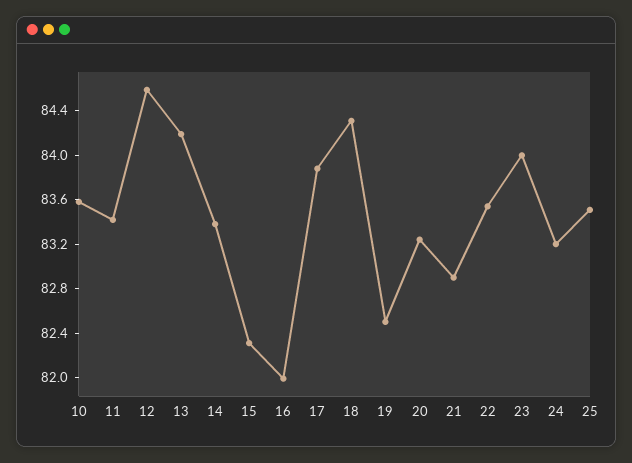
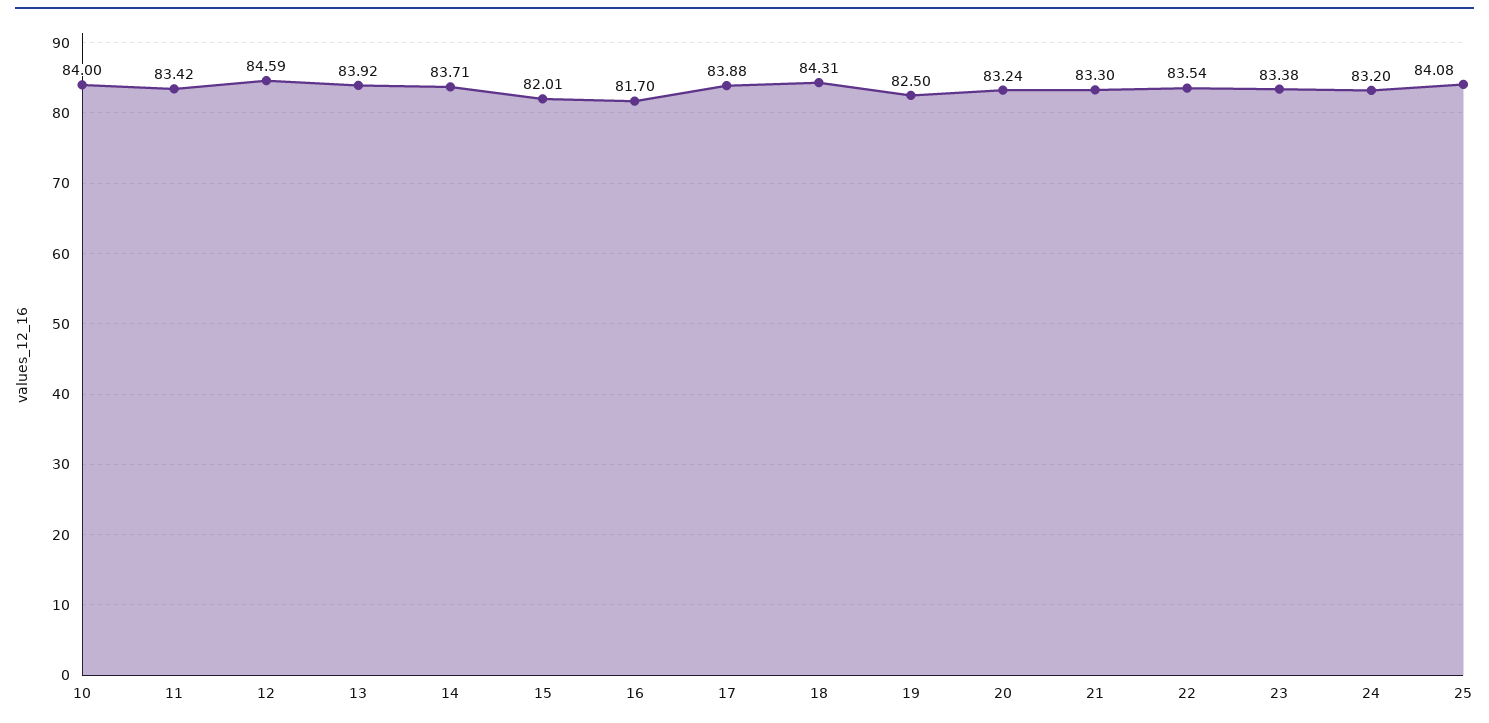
  {
-   "10": 83.6,
+   "10": 84,
    "11": 83.42,
    "12": 84.59,
-   "13": 84.2,
+   "13": 83.92,
-   "14": 83.4,
+   "14": 83.71,
-   "15": 82.3,
+   "15": 82.01,
-   "16": 82,
+   "16": 81.7,
    "17": 83.88,
    "18": 84.31,
    "19": 82.5,
    "20": 83.24,
-   "21": 82.9,
+   "21": 83.3,
    "22": 83.54,
-   "23": 84,
+   "23": 83.38,
    "24": 83.2,
-   "25": 83.5
+   "25": 84.08
  }

